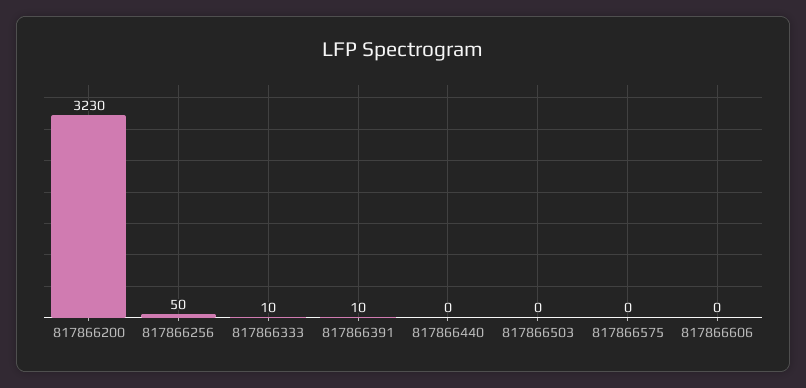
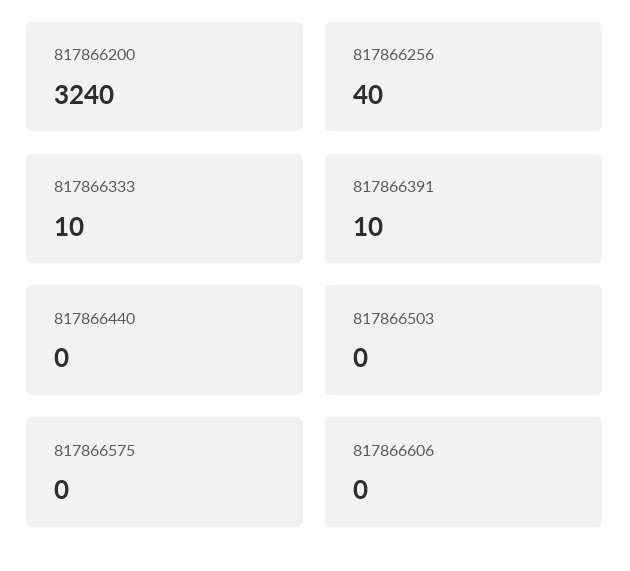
  {
-   "817866200": 3230,
+   "817866200": 3240,
-   "817866256": 50,
+   "817866256": 40,
    "817866333": 10,
    "817866391": 10,
    "817866440": 0,
    "817866503": 0,
    "817866575": 0,
    "817866606": 0
  }

